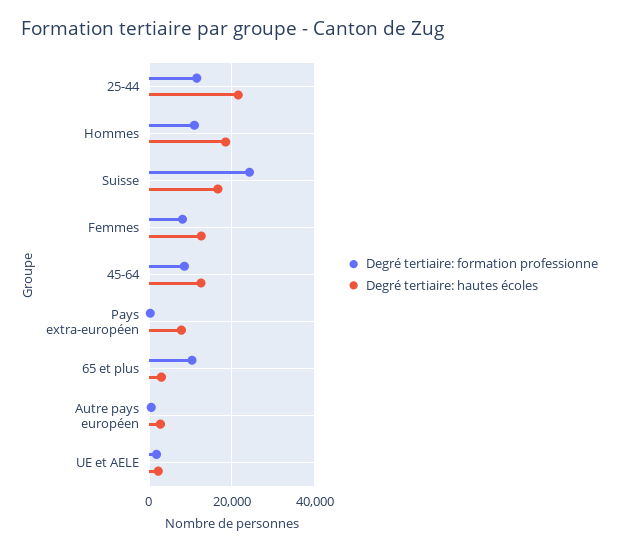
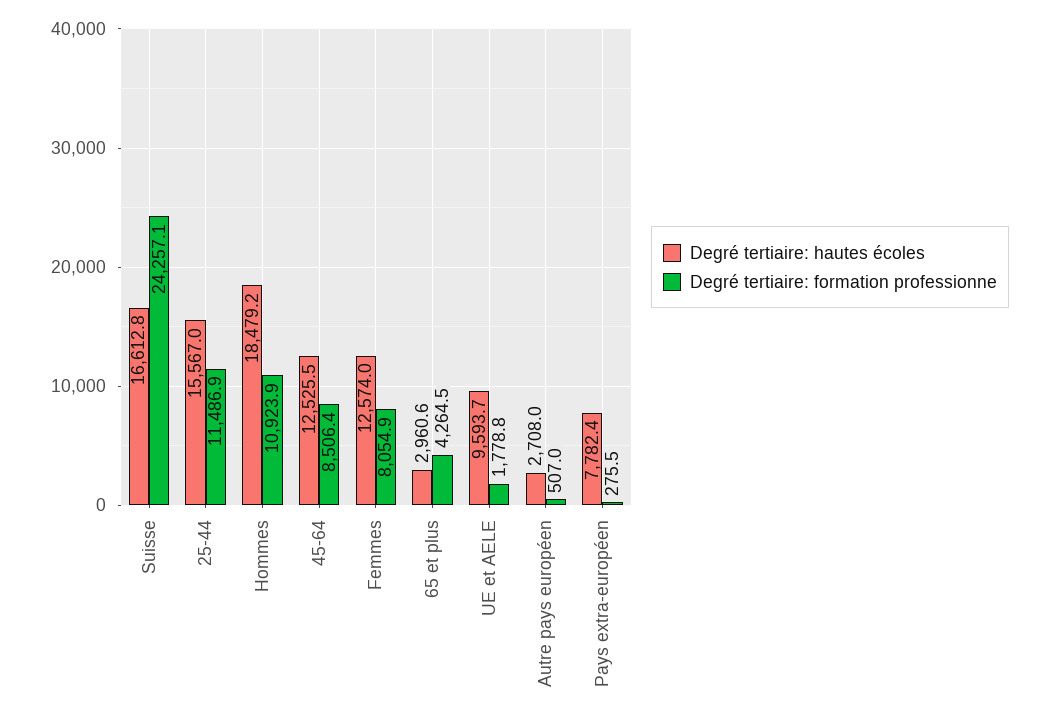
  {
    "Degré tertiaire: formation professionne": {
      "25-44": 11486.9,
      "Hommes": 10923.9,
      "Suisse": 24257.1,
      "Femmes": 8054.9,
      "45-64": 8506.4,
      "Pays extra-européen": 275.5,
-     "65 et plus": 10000,
+     "65 et plus": 4264.5,
      "Autre pays européen": 507,
      "UE et AELE": 1778.8
    },
    "Degré tertiaire: hautes écoles": {
-     "25-44": 22000,
+     "25-44": 15567,
      "Hommes": 18479.2,
      "Suisse": 16612.8,
      "Femmes": 12574,
      "45-64": 12525.5,
      "Pays extra-européen": 7782.4,
      "65 et plus": 2960.6,
      "Autre pays européen": 2708,
-     "UE et AELE": 2000
+     "UE et AELE": 9593.7
    }
  }

